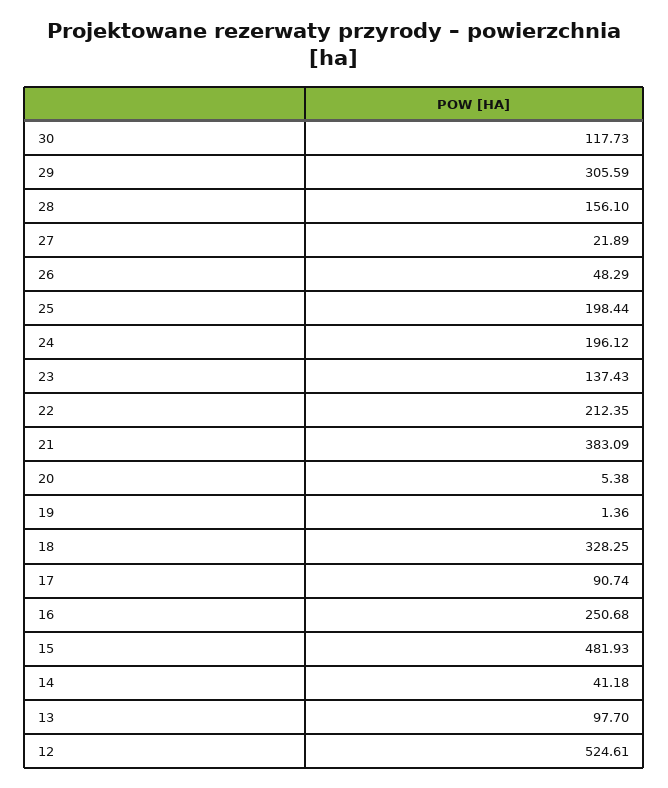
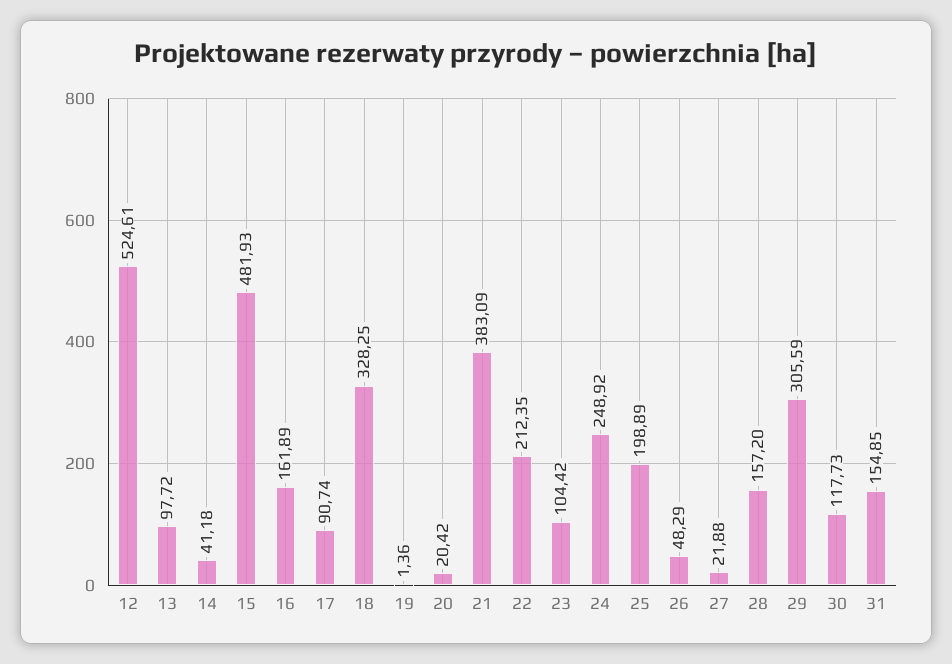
  {
    "30": 117.73,
    "29": 305.59,
-   "28": 156.1,
+   "28": 157.2,
-   "27": 21.89,
+   "27": 21.88,
    "26": 48.29,
-   "25": 198.44,
+   "25": 198.89,
-   "24": 196.12,
+   "24": 248.92,
-   "23": 137.43,
+   "23": 104.42,
    "22": 212.35,
    "21": 383.09,
-   "20": 5.38,
+   "20": 20.42,
    "19": 1.36,
    "18": 328.25,
    "17": 90.74,
-   "16": 250.68,
+   "16": 161.89,
    "15": 481.93,
    "14": 41.18,
-   "13": 97.7,
+   "13": 97.72,
-   "12": 524.61
+   "12": 524.61,
+   "31": 154.85
  }

